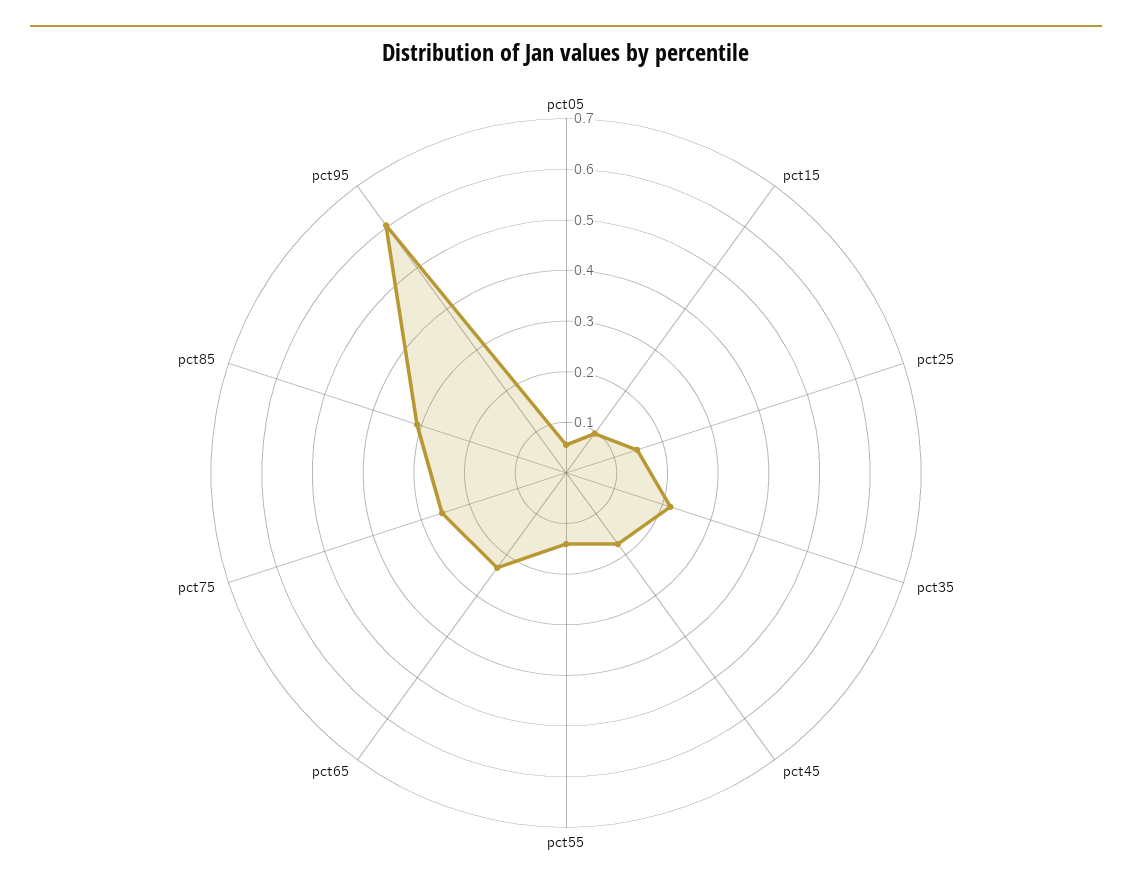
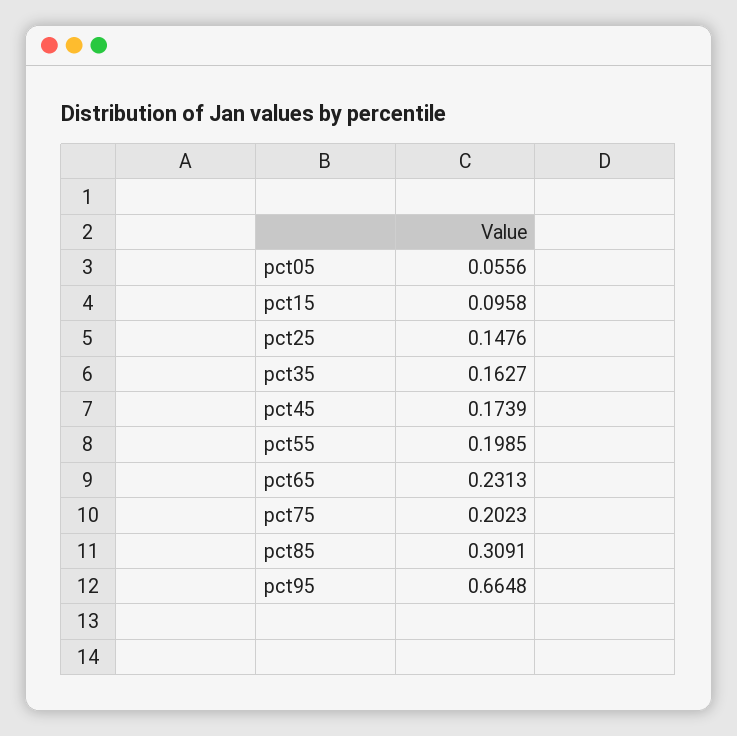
  {
    "pct05": 0.0556,
    "pct15": 0.0958,
    "pct25": 0.1476,
-   "pct35": 0.22,
+   "pct35": 0.1627,
    "pct45": 0.1739,
-   "pct55": 0.14,
+   "pct55": 0.1985,
    "pct65": 0.2313,
-   "pct75": 0.26,
+   "pct75": 0.2023,
    "pct85": 0.3091,
-   "pct95": 0.6
+   "pct95": 0.6648
  }

